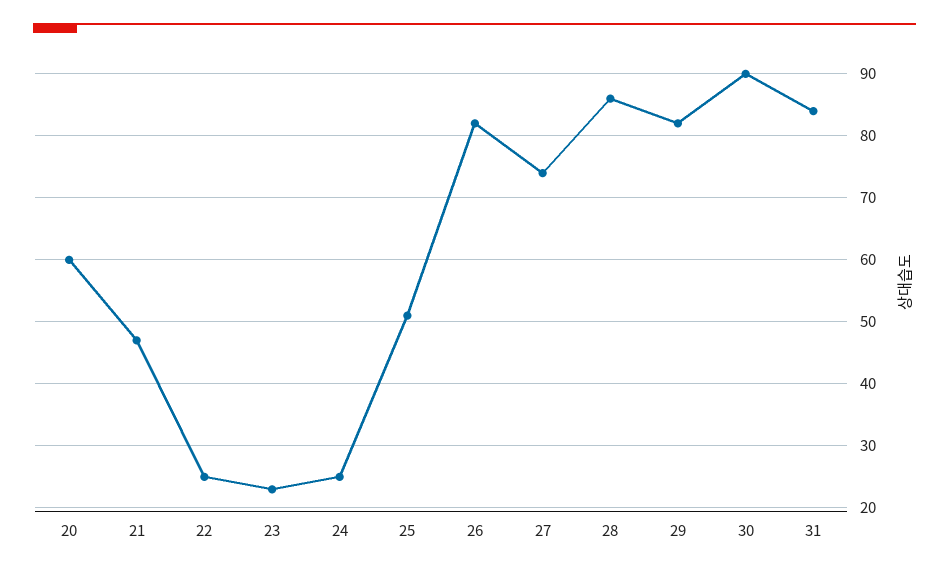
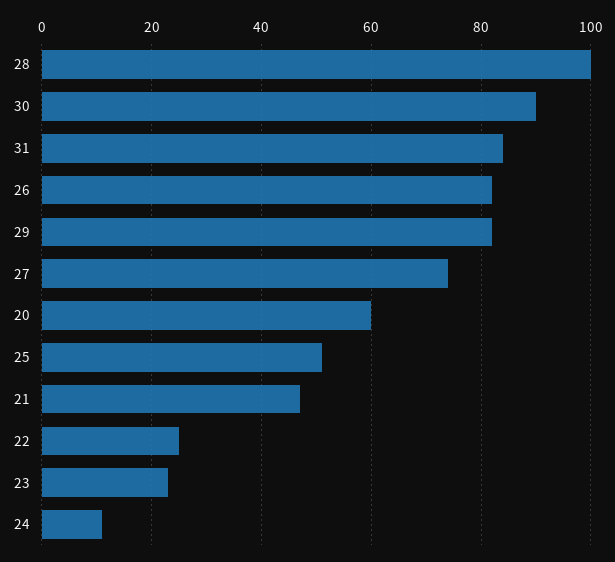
  {
    "20": 60,
    "21": 47,
    "22": 25,
    "23": 23,
-   "24": 25,
+   "24": 10,
    "25": 51,
    "26": 82,
    "27": 74,
-   "28": 86,
+   "28": 100,
    "29": 82,
    "30": 90,
    "31": 84
  }

